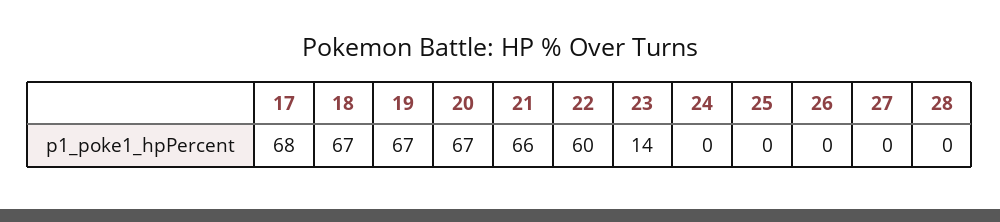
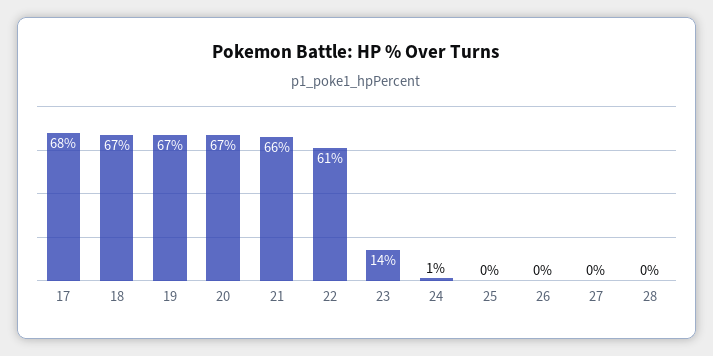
  {
    "17": 68,
    "18": 67,
    "19": 67,
    "20": 67,
    "21": 66,
-   "22": 60,
+   "22": 61,
    "23": 14,
-   "24": 0,
+   "24": 1,
    "25": 0,
    "26": 0,
    "27": 0,
    "28": 0
  }

